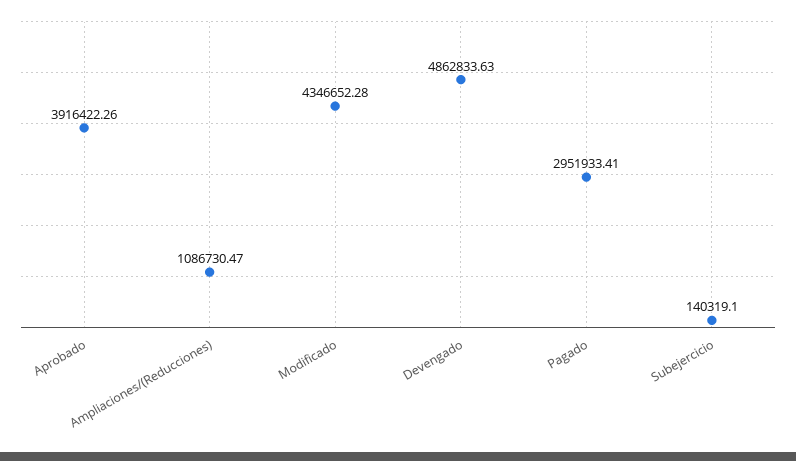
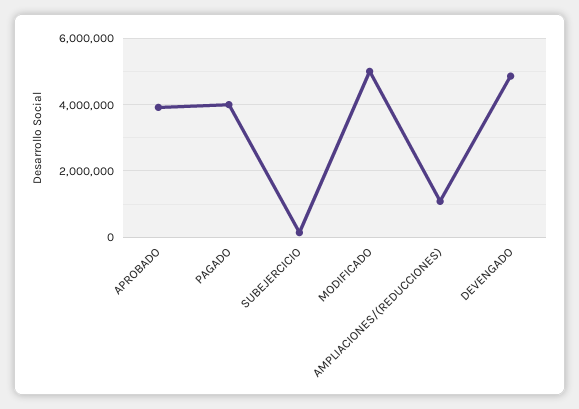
  {
    "Aprobado": 3916422.26,
    "Ampliaciones/(Reducciones)": 1086730.47,
-   "Modificado": 4346652.28,
+   "Modificado": 5000000,
    "Devengado": 4862833.63,
-   "Pagado": 2951933.41,
+   "Pagado": 4000000,
    "Subejercicio": 140319.1
  }

